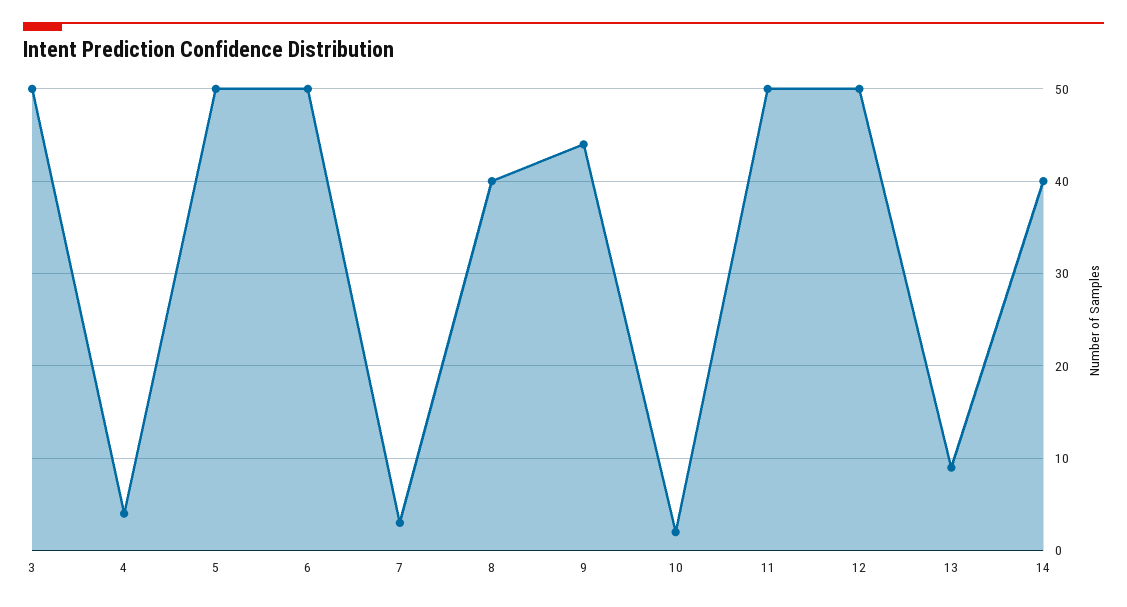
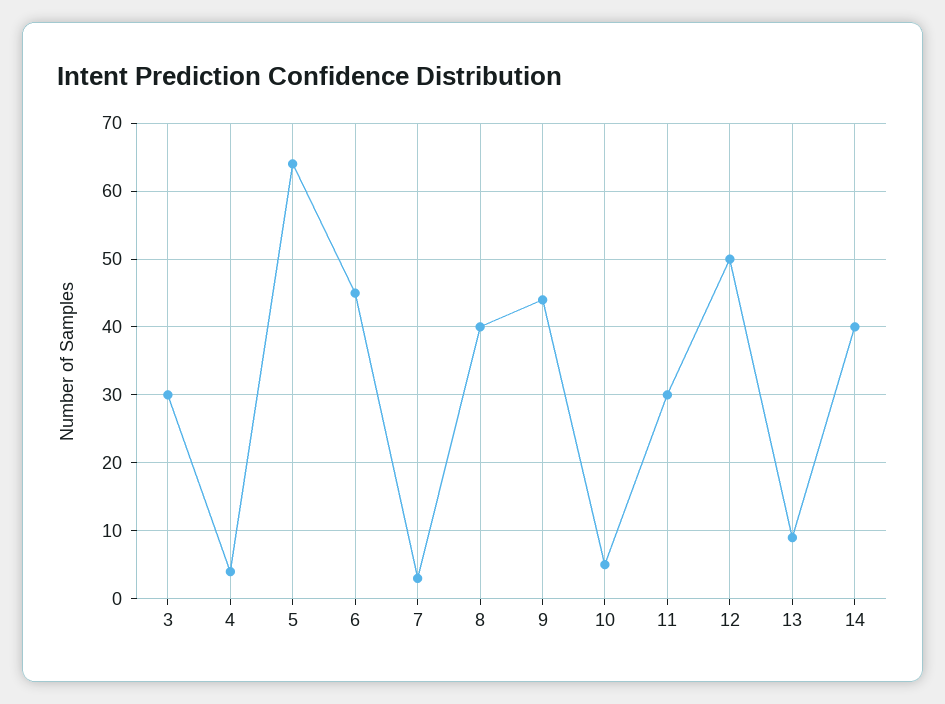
  {
-   "3": 50,
+   "3": 30,
    "4": 4,
-   "5": 50,
+   "5": 64,
-   "6": 50,
+   "6": 45,
    "7": 3,
    "8": 40,
    "9": 44,
-   "10": 2,
+   "10": 5,
-   "11": 50,
+   "11": 30,
    "12": 50,
    "13": 9,
    "14": 40
  }

